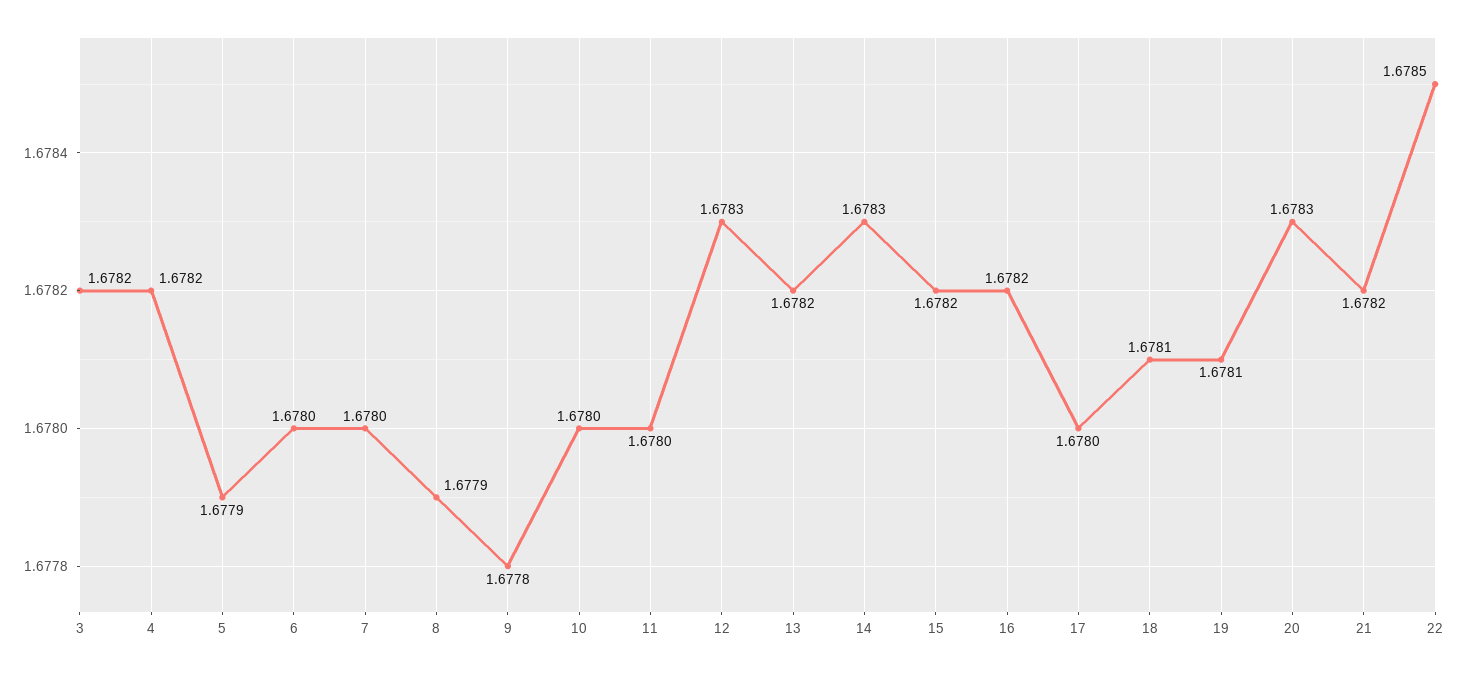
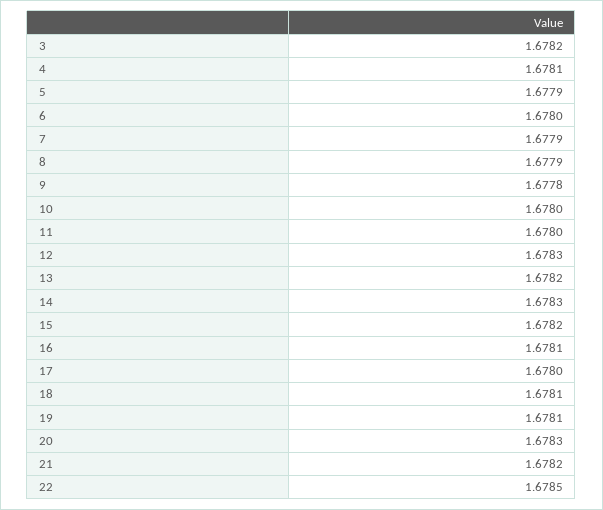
  {
    "3": 1.6782,
-   "4": 1.6782,
+   "4": 1.6781,
    "5": 1.6779,
    "6": 1.678,
-   "7": 1.678,
+   "7": 1.6779,
    "8": 1.6779,
    "9": 1.6778,
    "10": 1.678,
    "11": 1.678,
    "12": 1.6783,
    "13": 1.6782,
    "14": 1.6783,
    "15": 1.6782,
-   "16": 1.6782,
+   "16": 1.6781,
    "17": 1.678,
    "18": 1.6781,
    "19": 1.6781,
    "20": 1.6783,
    "21": 1.6782,
    "22": 1.6785
  }

